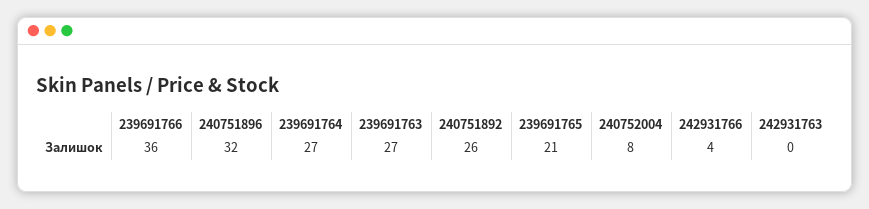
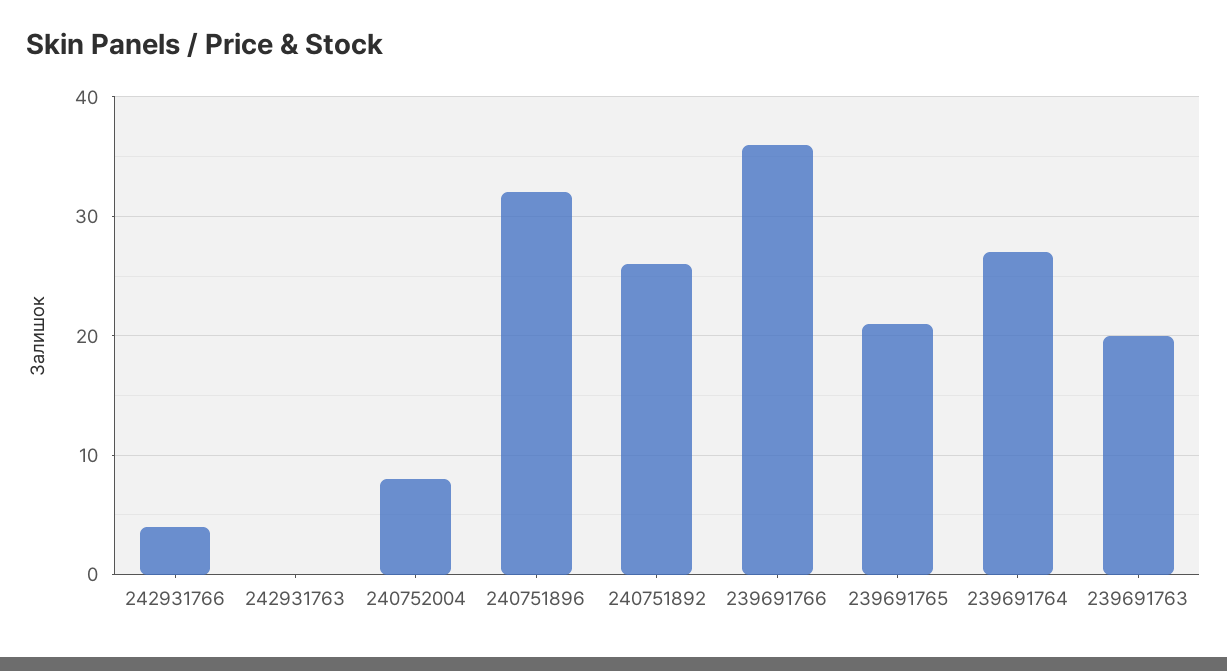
  {
    "239691766": 36,
    "240751896": 32,
    "239691764": 27,
-   "239691763": 27,
+   "239691763": 20,
    "240751892": 26,
    "239691765": 21,
    "240752004": 8,
    "242931766": 4,
    "242931763": 0
  }

